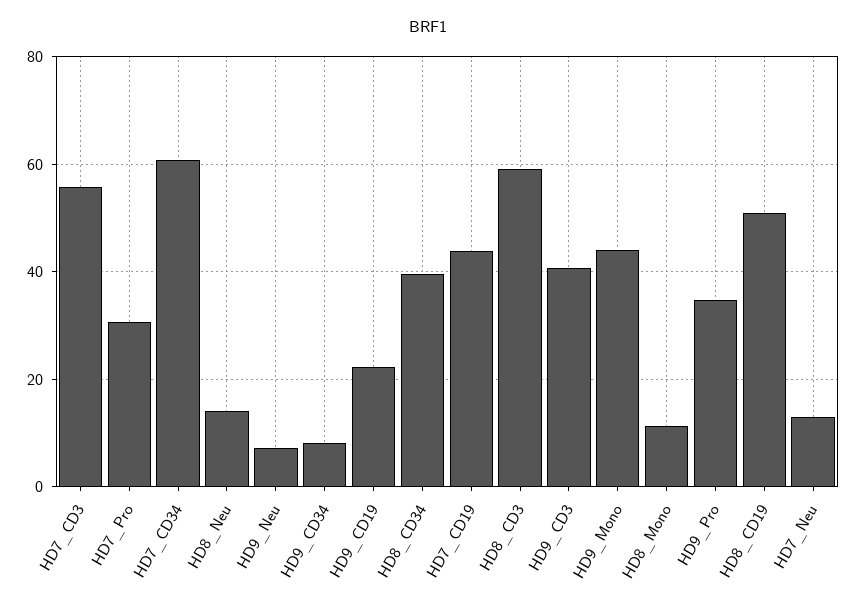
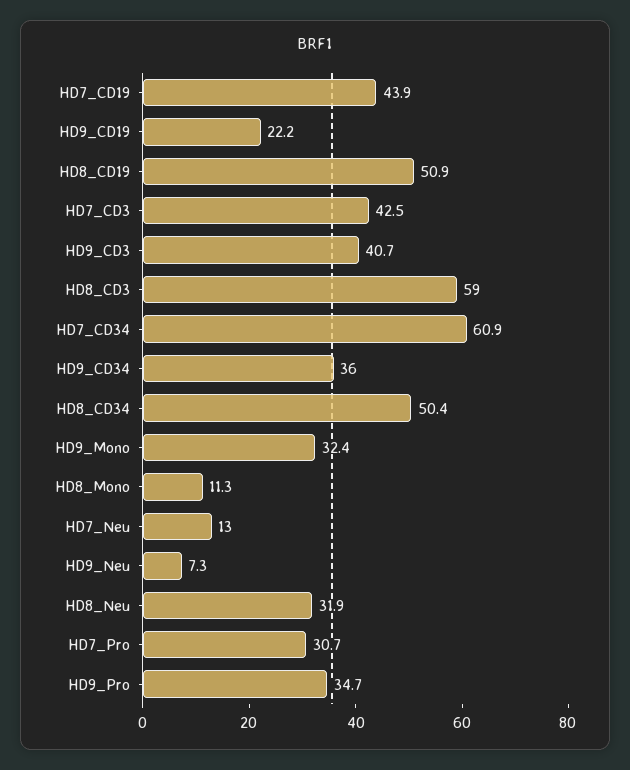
  {
-   "HD7_CD3": 56,
+   "HD7_CD3": 42.5,
    "HD7_Pro": 30.7,
    "HD7_CD34": 60.9,
-   "HD8_Neu": 14,
+   "HD8_Neu": 31.9,
    "HD9_Neu": 7.3,
-   "HD9_CD34": 8,
+   "HD9_CD34": 36,
    "HD9_CD19": 22.2,
-   "HD8_CD34": 40,
+   "HD8_CD34": 50.4,
    "HD7_CD19": 43.9,
    "HD8_CD3": 59,
    "HD9_CD3": 40.7,
-   "HD9_Mono": 44,
+   "HD9_Mono": 32.4,
    "HD8_Mono": 11.3,
    "HD9_Pro": 34.7,
    "HD8_CD19": 50.9,
    "HD7_Neu": 13
  }

